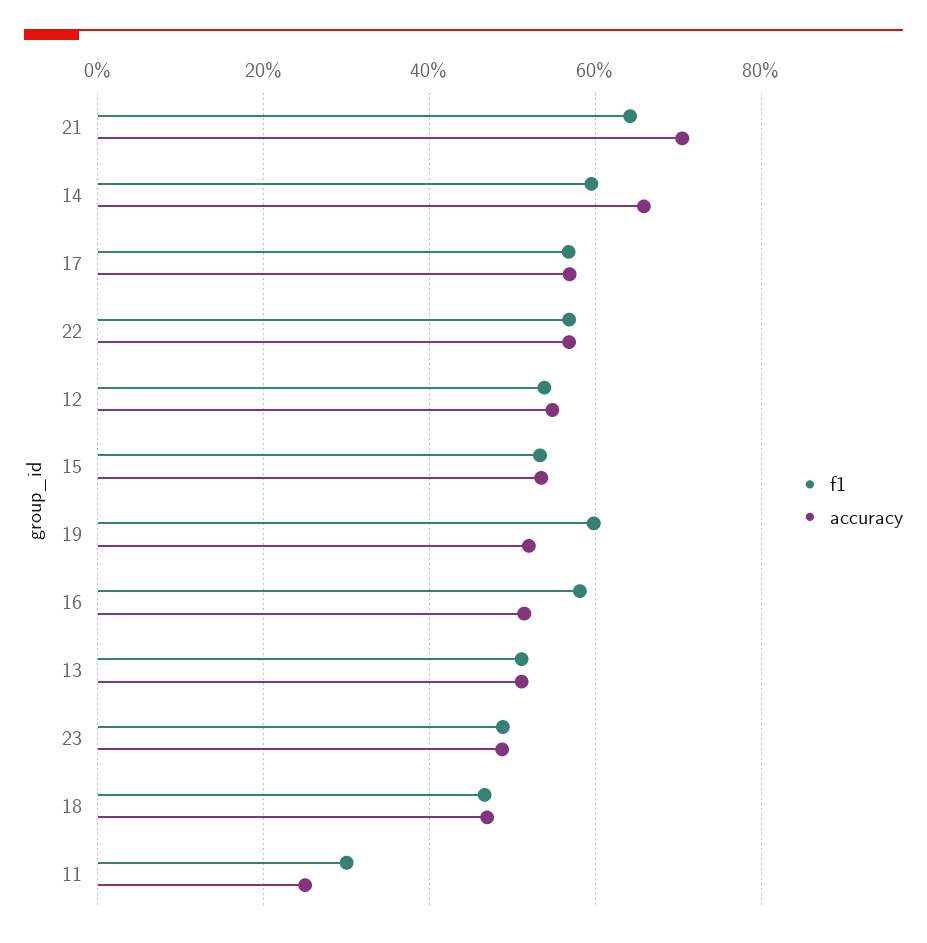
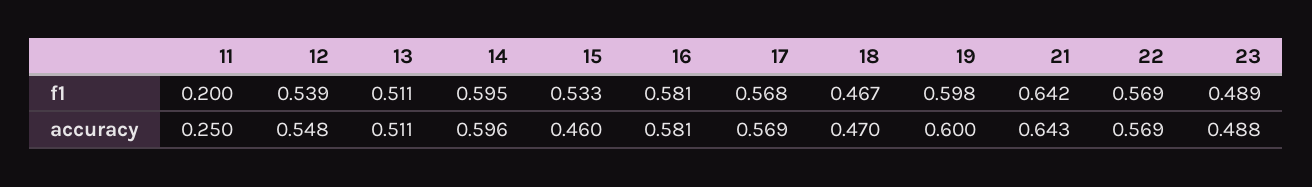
  {
    "f1": {
      "21": 0.642,
      "14": 0.595,
      "17": 0.568,
      "22": 0.569,
      "12": 0.539,
      "15": 0.533,
      "19": 0.598,
      "16": 0.581,
      "13": 0.511,
      "23": 0.489,
      "18": 0.467,
-     "11": 0.3
+     "11": 0.2
    },
    "accuracy": {
-     "21": 0.7,
+     "21": 0.643,
-     "14": 0.66,
+     "14": 0.596,
      "17": 0.569,
      "22": 0.569,
      "12": 0.548,
-     "15": 0.54,
+     "15": 0.46,
-     "19": 0.52,
+     "19": 0.6,
-     "16": 0.52,
+     "16": 0.581,
      "13": 0.511,
      "23": 0.488,
      "18": 0.47,
      "11": 0.25
    }
  }

